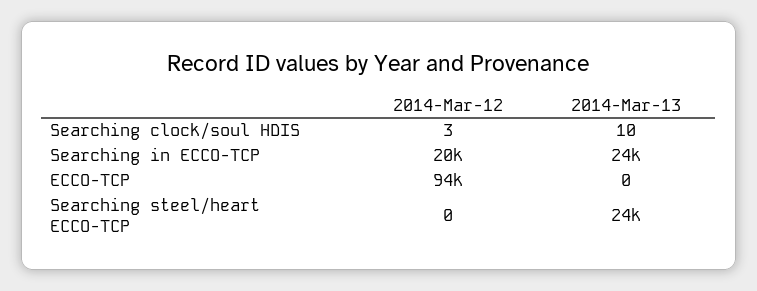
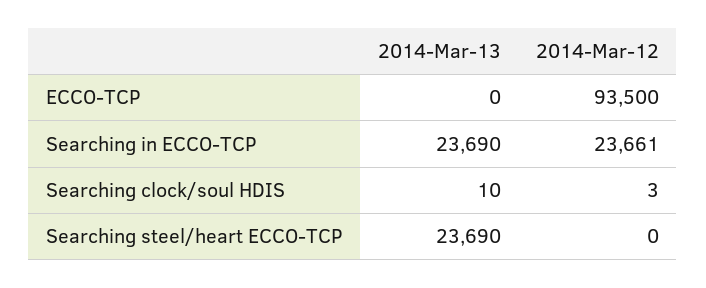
  {
    "2014-Mar-12": {
      "Searching clock/soul HDIS": 3,
-     "Searching in ECCO-TCP": 20000,
+     "Searching in ECCO-TCP": 23661,
      "ECCO-TCP": 93500,
      "Searching steel/heart ECCO-TCP": 0
    },
    "2014-Mar-13": {
      "Searching clock/soul HDIS": 10,
      "Searching in ECCO-TCP": 23690,
      "ECCO-TCP": 0,
      "Searching steel/heart ECCO-TCP": 23690
    }
  }

